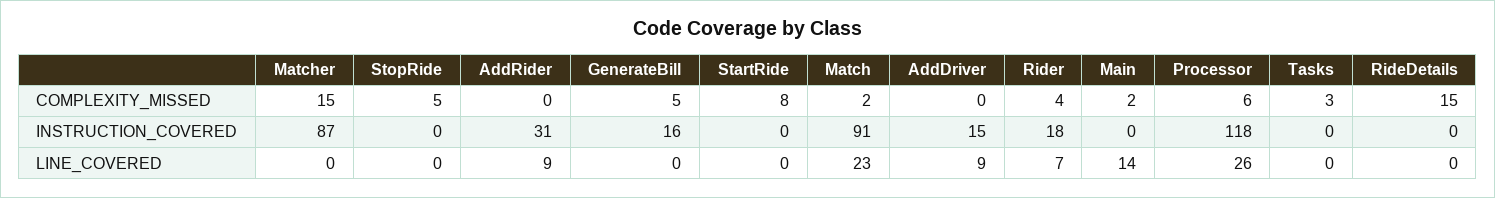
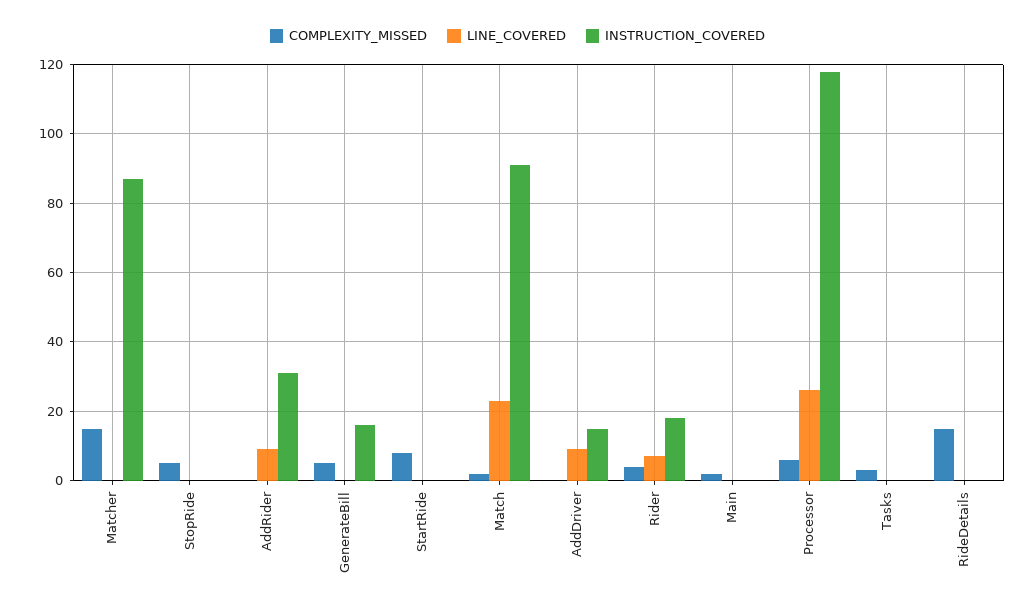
  {
    "COMPLEXITY_MISSED": {
      "Matcher": 15,
      "StopRide": 5,
      "AddRider": 0,
      "GenerateBill": 5,
      "StartRide": 8,
      "Match": 2,
      "AddDriver": 0,
      "Rider": 4,
      "Main": 2,
      "Processor": 6,
      "Tasks": 3,
      "RideDetails": 15
    },
    "INSTRUCTION_COVERED": {
      "Matcher": 87,
      "StopRide": 0,
      "AddRider": 31,
      "GenerateBill": 16,
      "StartRide": 0,
      "Match": 91,
      "AddDriver": 15,
      "Rider": 18,
      "Main": 0,
      "Processor": 118,
      "Tasks": 0,
      "RideDetails": 0
    },
    "LINE_COVERED": {
      "Matcher": 0,
      "StopRide": 0,
      "AddRider": 9,
      "GenerateBill": 0,
      "StartRide": 0,
      "Match": 23,
      "AddDriver": 9,
      "Rider": 7,
-     "Main": 14,
+     "Main": 0,
      "Processor": 26,
      "Tasks": 0,
      "RideDetails": 0
    }
  }

